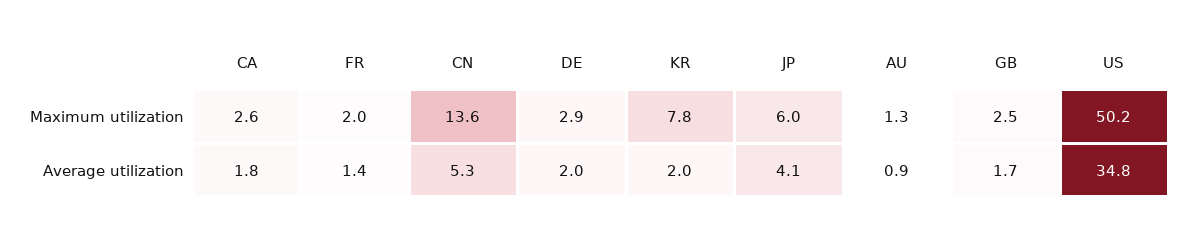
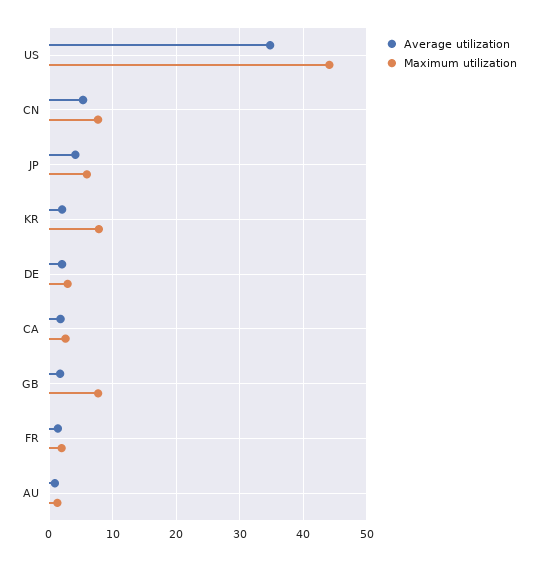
  {
    "Maximum utilization": {
      "CA": 2.6,
      "FR": 2,
-     "CN": 13.6,
+     "CN": 8,
      "DE": 2.9,
      "KR": 7.8,
      "JP": 6,
      "AU": 1.3,
-     "GB": 2.5,
+     "GB": 8,
-     "US": 50.2
+     "US": 44
    },
    "Average utilization": {
      "CA": 1.8,
      "FR": 1.4,
      "CN": 5.3,
      "DE": 2,
      "KR": 2,
      "JP": 4.1,
      "AU": 0.9,
      "GB": 1.7,
      "US": 34.8
    }
  }

